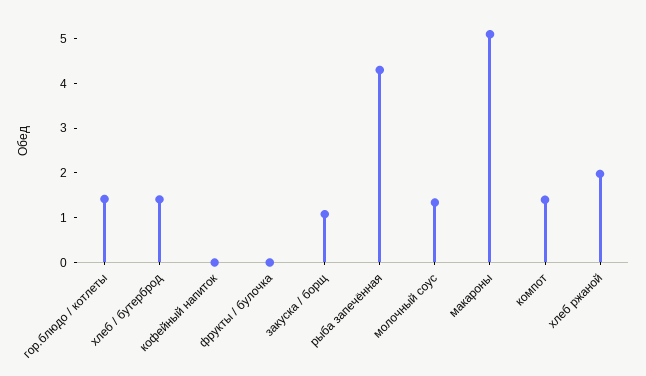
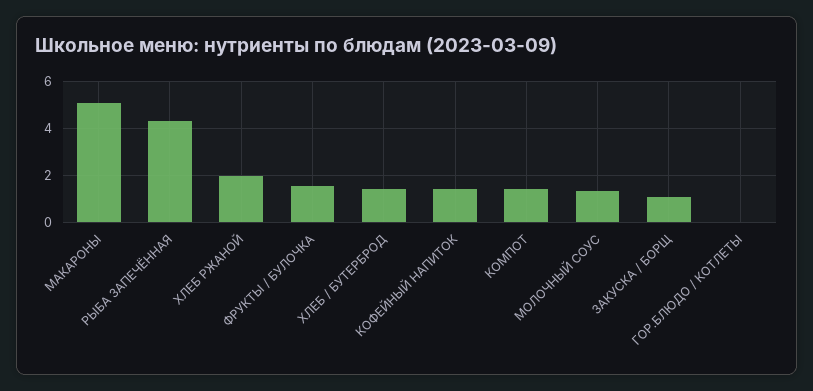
  {
-   "гор.блюдо / котлеты": 1.4,
+   "гор.блюдо / котлеты": 0,
    "хлеб / бутерброд": 1.4,
-   "кофейный напиток": 0,
+   "кофейный напиток": 1.5,
-   "фрукты / булочка": 0,
+   "фрукты / булочка": 1.5,
    "закуска / борщ": 1,
    "рыба запечённая": 4.4,
    "молочный соус": 1.4,
    "макароны": 5.2,
    "компот": 1.4,
    "хлеб ржаной": 2
  }

